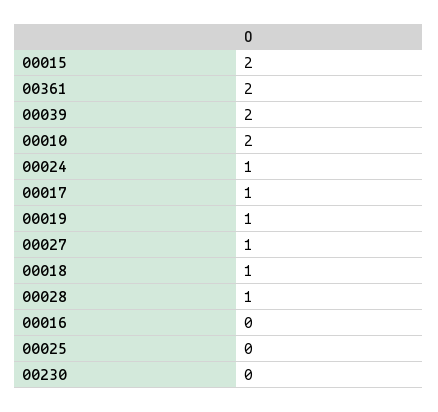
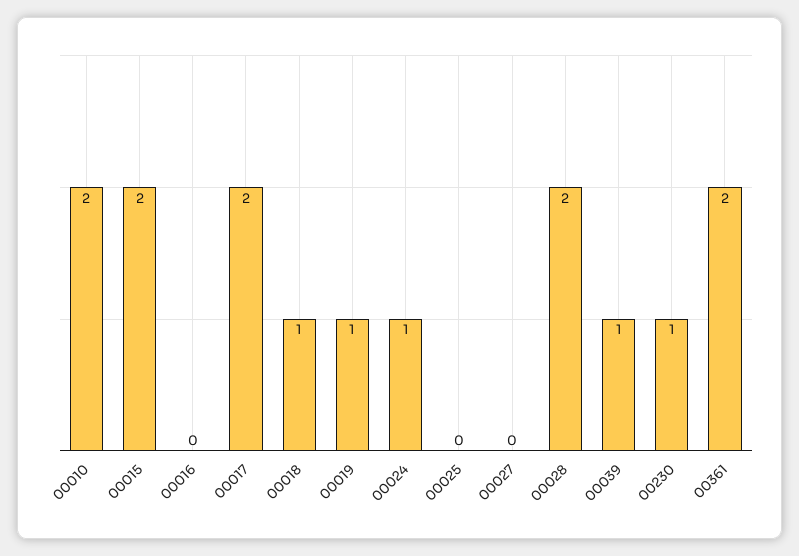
  {
    "00015": 2,
    "00361": 2,
-   "00039": 2,
+   "00039": 1,
    "00010": 2,
    "00024": 1,
-   "00017": 1,
+   "00017": 2,
    "00019": 1,
-   "00027": 1,
+   "00027": 0,
    "00018": 1,
-   "00028": 1,
+   "00028": 2,
    "00016": 0,
    "00025": 0,
-   "00230": 0
+   "00230": 1
  }

